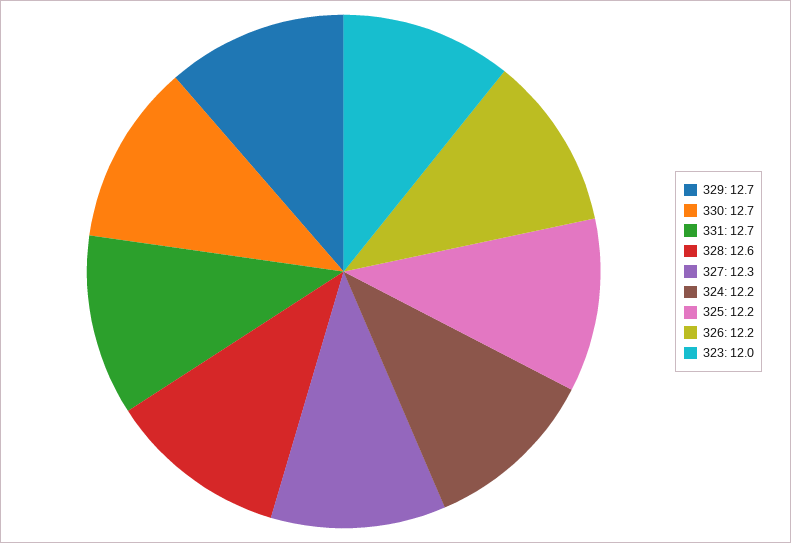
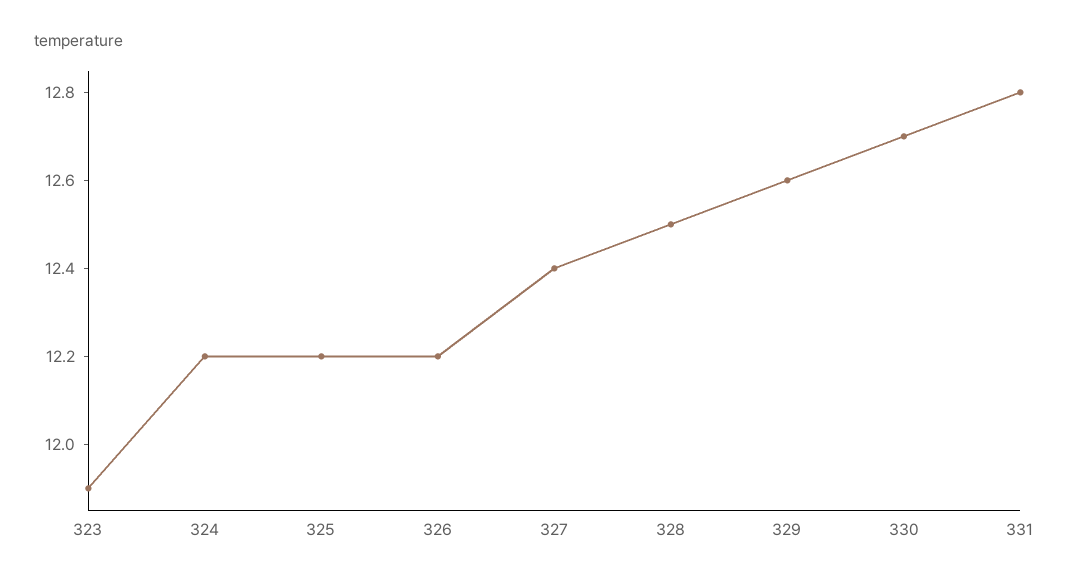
  {
-   "329": 12.7,
+   "329": 12.6,
    "330": 12.7,
-   "331": 12.7,
+   "331": 12.8,
-   "328": 12.6,
+   "328": 12.5,
-   "327": 12.3,
+   "327": 12.4,
    "324": 12.2,
    "325": 12.2,
    "326": 12.2,
-   "323": 12
+   "323": 11.9
  }

